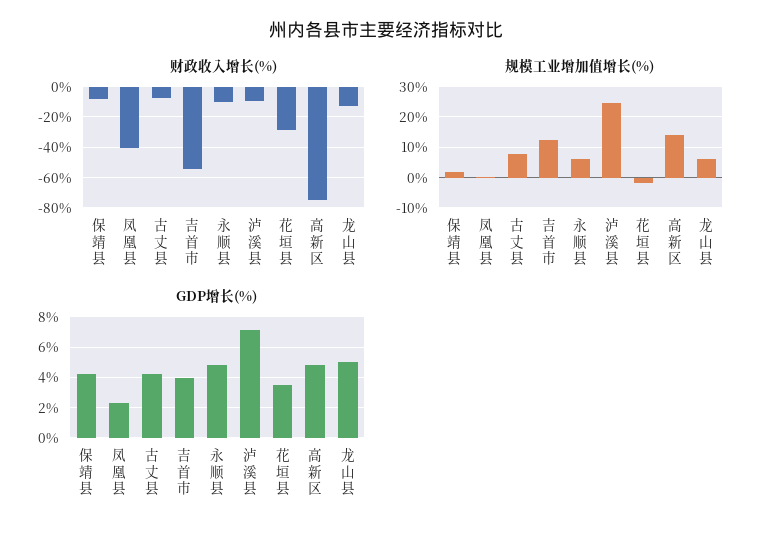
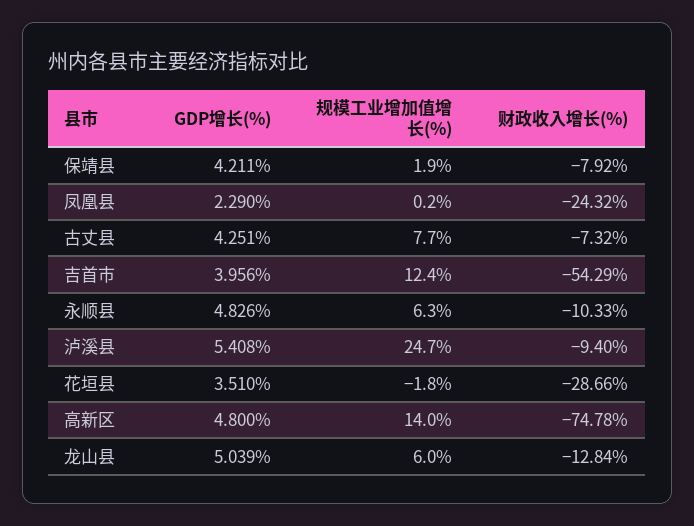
  {
    "财政收入增长(%)": {
      "保靖县": -7.92,
-     "凤凰县": -40,
+     "凤凰县": -24.32,
      "古丈县": -7.32,
      "吉首市": -54.29,
      "永顺县": -10.33,
      "泸溪县": -9.4,
      "花垣县": -28.66,
      "高新区": -74.78,
      "龙山县": -12.84
    },
    "规模工业增加值增长(%)": {
      "保靖县": 1.9,
      "凤凰县": 0.2,
      "古丈县": 7.7,
      "吉首市": 12.4,
      "永顺县": 6.3,
      "泸溪县": 24.7,
      "花垣县": -1.8,
      "高新区": 14,
      "龙山县": 6
    },
    "GDP增长(%)": {
      "保靖县": 4.211,
      "凤凰县": 2.29,
      "古丈县": 4.251,
      "吉首市": 3.956,
      "永顺县": 4.826,
-     "泸溪县": 7,
+     "泸溪县": 5.408,
      "花垣县": 3.51,
      "高新区": 4.8,
      "龙山县": 5.039
    }
  }

